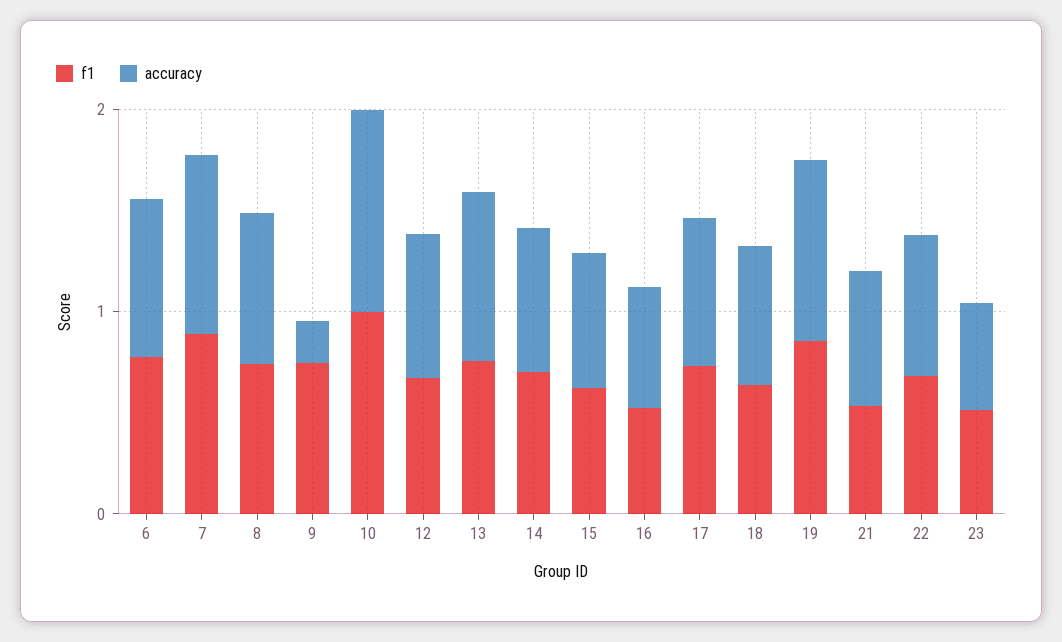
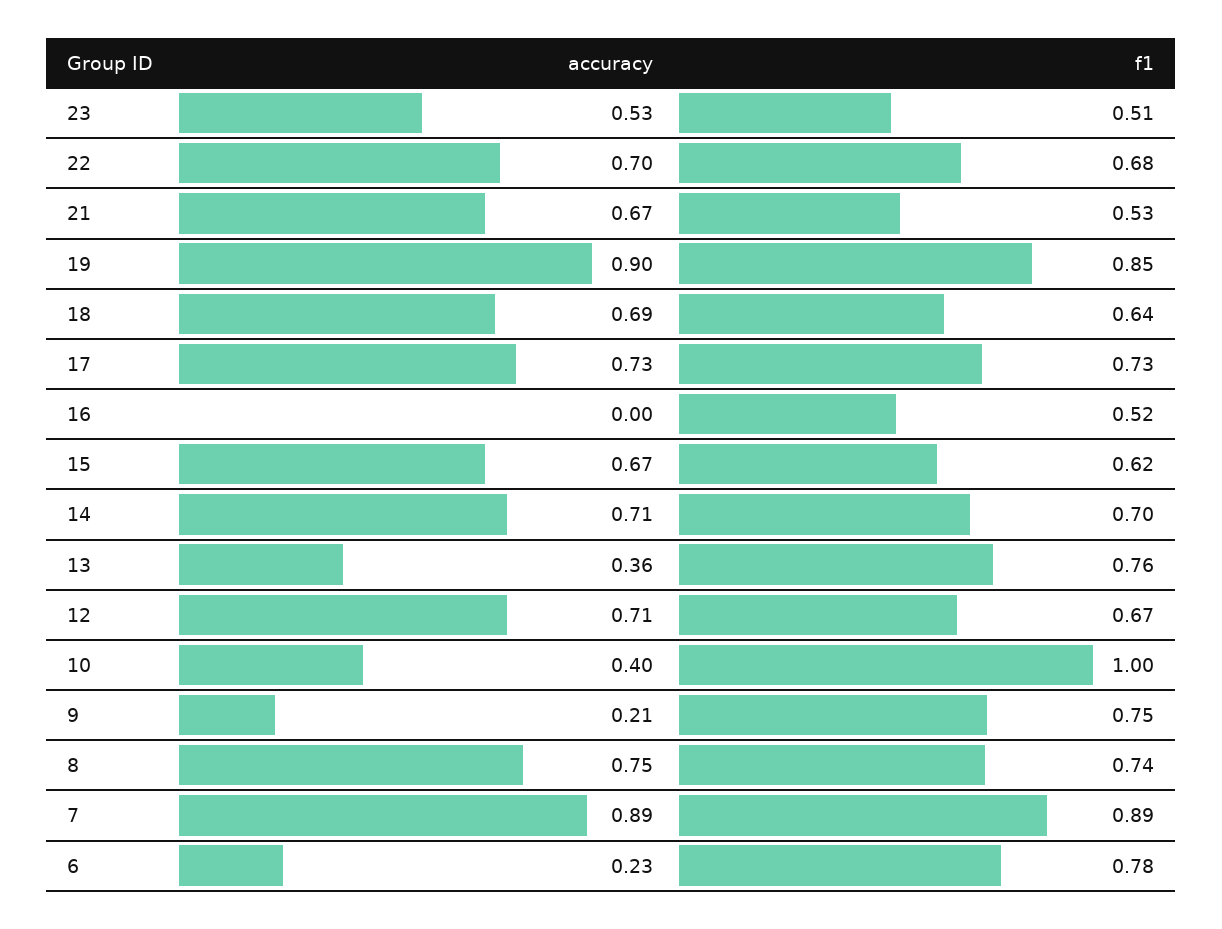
  {
    "f1": {
      "6": 0.78,
      "7": 0.89,
      "8": 0.74,
      "9": 0.75,
      "10": 1,
      "12": 0.67,
      "13": 0.76,
      "14": 0.7,
      "15": 0.62,
      "16": 0.52,
      "17": 0.73,
      "18": 0.64,
      "19": 0.85,
      "21": 0.53,
      "22": 0.68,
      "23": 0.51
    },
    "accuracy": {
-     "6": 0.8,
+     "6": 0.23,
      "7": 0.89,
      "8": 0.75,
      "9": 0.21,
-     "10": 1,
+     "10": 0.4,
      "12": 0.71,
-     "13": 0.8,
+     "13": 0.36,
      "14": 0.71,
      "15": 0.67,
-     "16": 0.6,
+     "16": 0,
      "17": 0.73,
      "18": 0.69,
      "19": 0.9,
      "21": 0.67,
      "22": 0.7,
      "23": 0.53
    }
  }

